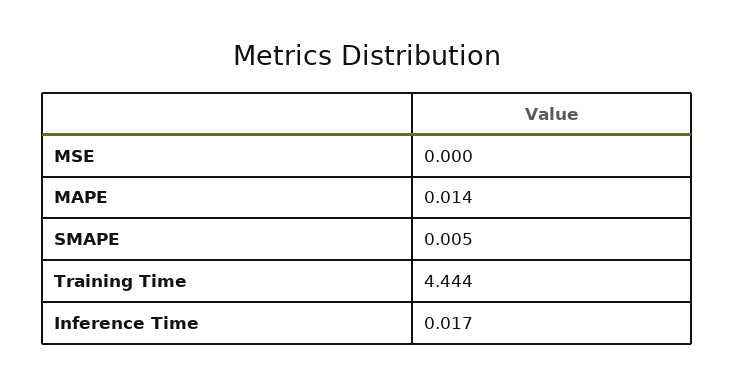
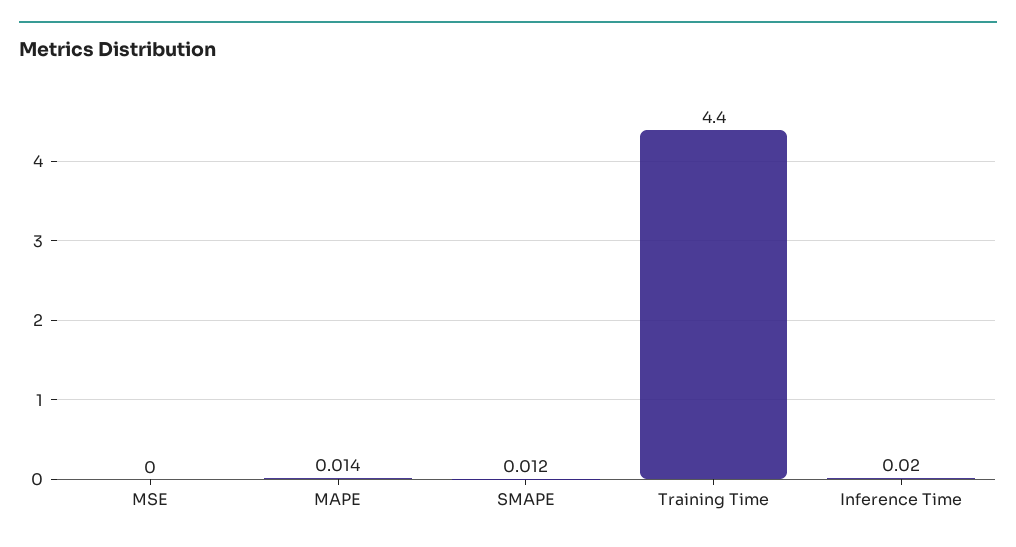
  {
    "MSE": 0,
    "MAPE": 0.014,
-   "SMAPE": 0.005,
+   "SMAPE": 0.012,
-   "Training Time": 4.444,
+   "Training Time": 4.4,
-   "Inference Time": 0.017
+   "Inference Time": 0.02
  }

